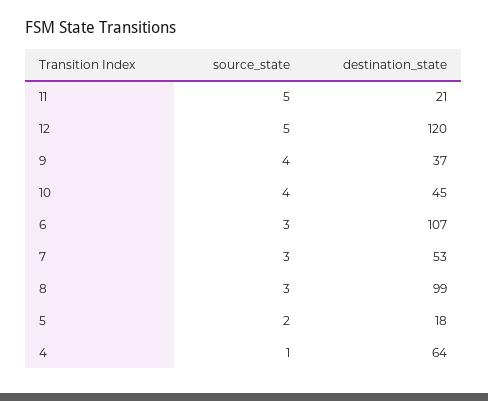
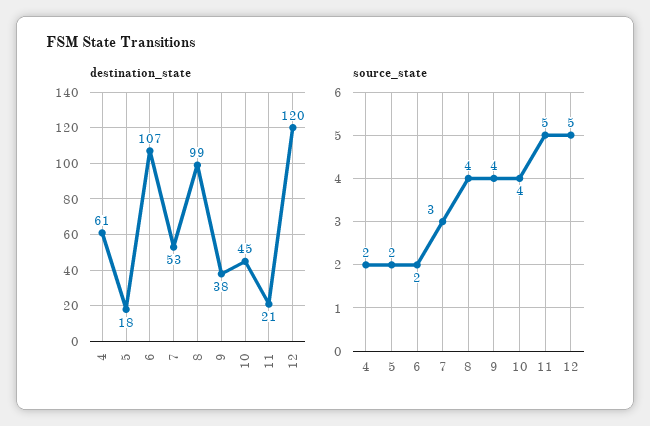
  {
    "source_state": {
      "11": 5,
      "12": 5,
      "9": 4,
      "10": 4,
-     "6": 3,
+     "6": 2,
      "7": 3,
-     "8": 3,
+     "8": 4,
      "5": 2,
-     "4": 1
+     "4": 2
    },
    "destination_state": {
      "11": 21,
      "12": 120,
-     "9": 37,
+     "9": 38,
      "10": 45,
      "6": 107,
      "7": 53,
      "8": 99,
      "5": 18,
-     "4": 64
+     "4": 61
    }
  }

